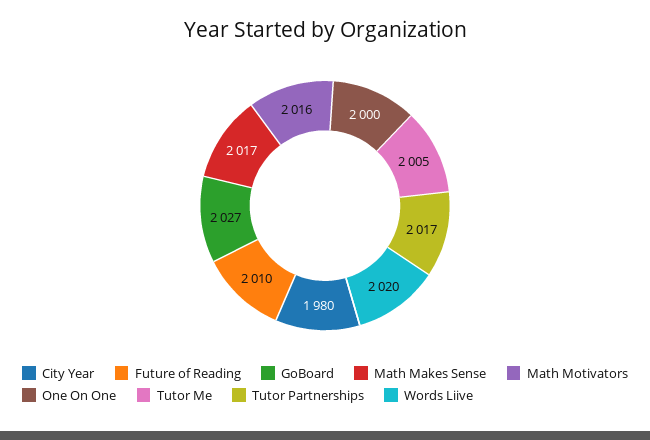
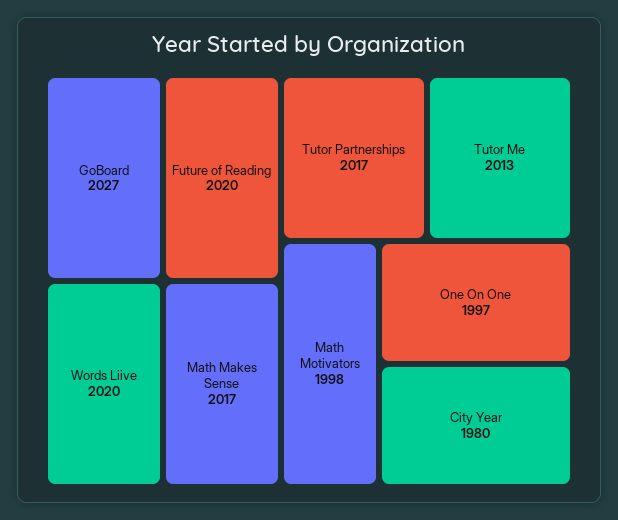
  {
    "City Year": 1980,
-   "Future of Reading": 2010,
+   "Future of Reading": 2020,
    "GoBoard": 2027,
    "Math Makes Sense": 2017,
-   "Math Motivators": 2016,
+   "Math Motivators": 1998,
-   "One On One": 2000,
+   "One On One": 1997,
-   "Tutor Me": 2005,
+   "Tutor Me": 2013,
    "Tutor Partnerships": 2017,
    "Words Liive": 2020
  }

